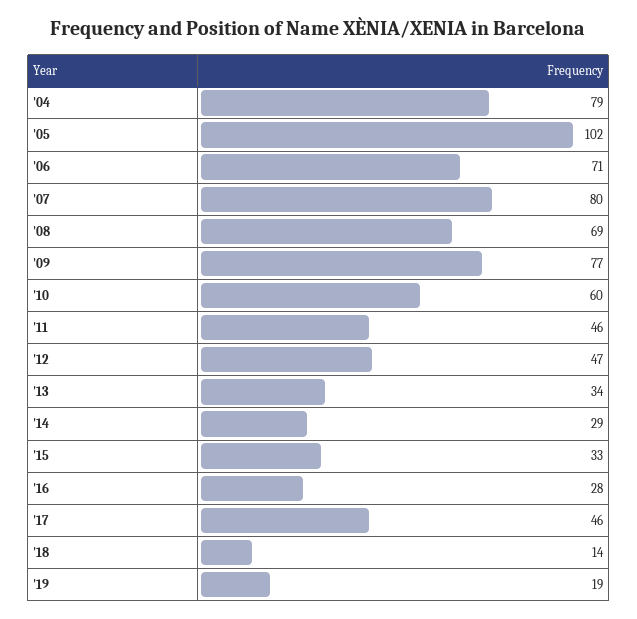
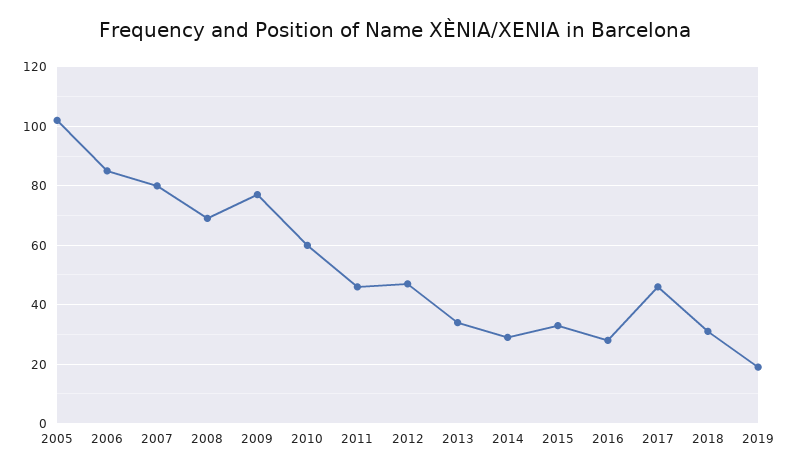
  {
-   "'04": 79,
    "'05": 102,
-   "'06": 71,
+   "'06": 85,
    "'07": 80,
    "'08": 69,
    "'09": 77,
    "'10": 60,
    "'11": 46,
    "'12": 47,
    "'13": 34,
    "'14": 29,
    "'15": 33,
    "'16": 28,
    "'17": 46,
-   "'18": 14,
+   "'18": 30,
    "'19": 19
  }

